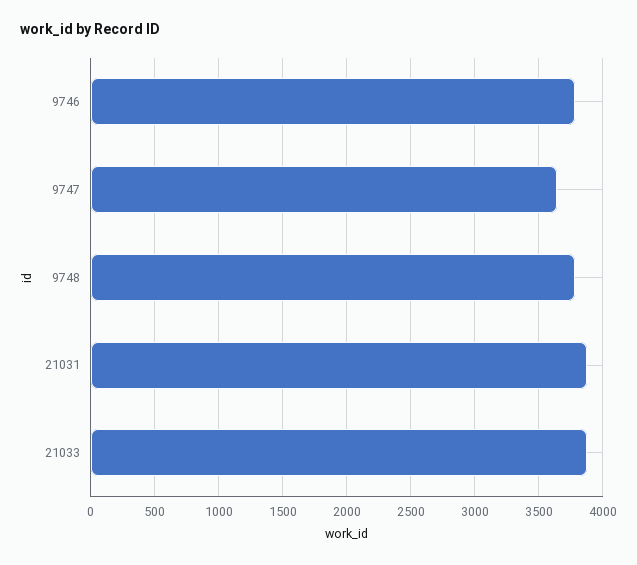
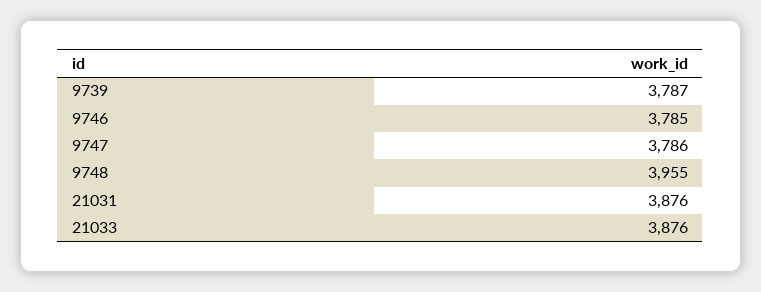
  {
    "9746": 3785,
-   "9747": 3650,
+   "9747": 3786,
-   "9748": 3800,
+   "9748": 3955,
    "21031": 3876,
-   "21033": 3876
+   "21033": 3876,
+   "9739": 3787
  }

